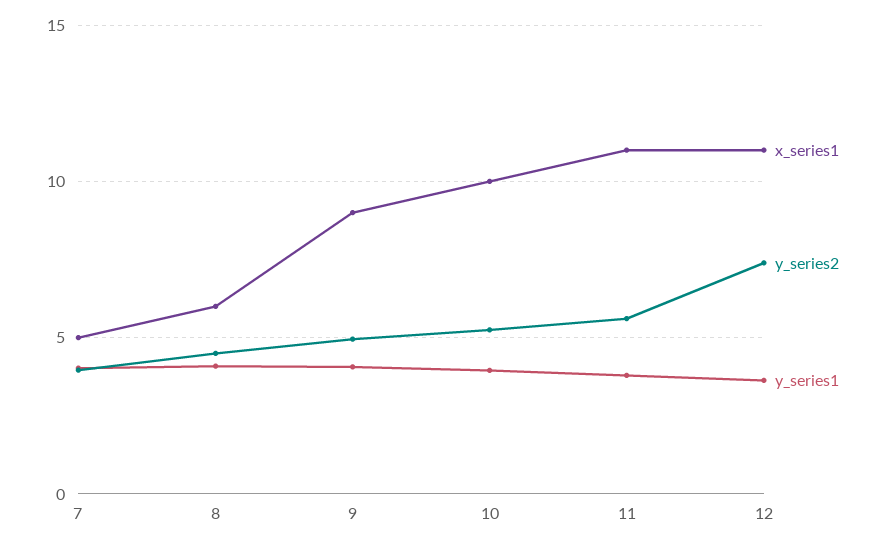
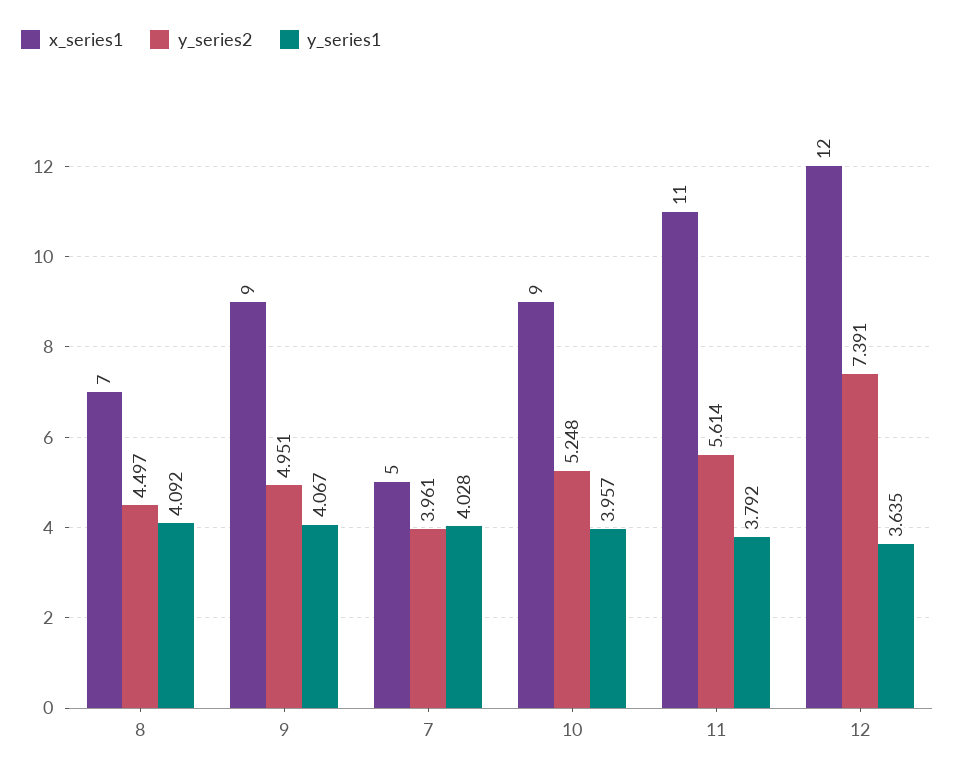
  {
    "x_series1": {
      "7": 5,
-     "8": 6,
+     "8": 7,
      "9": 9,
-     "10": 10,
+     "10": 9,
      "11": 11,
-     "12": 11
+     "12": 12
    },
    "y_series2": {
      "7": 3.961,
      "8": 4.497,
      "9": 4.951,
      "10": 5.248,
      "11": 5.614,
      "12": 7.391
    },
    "y_series1": {
      "7": 4.028,
      "8": 4.092,
      "9": 4.067,
      "10": 3.957,
      "11": 3.792,
      "12": 3.635
    }
  }

